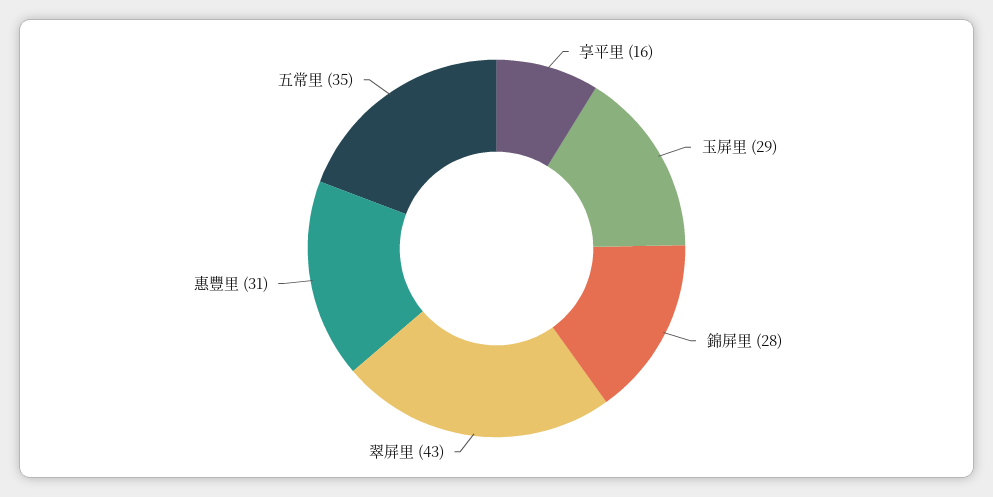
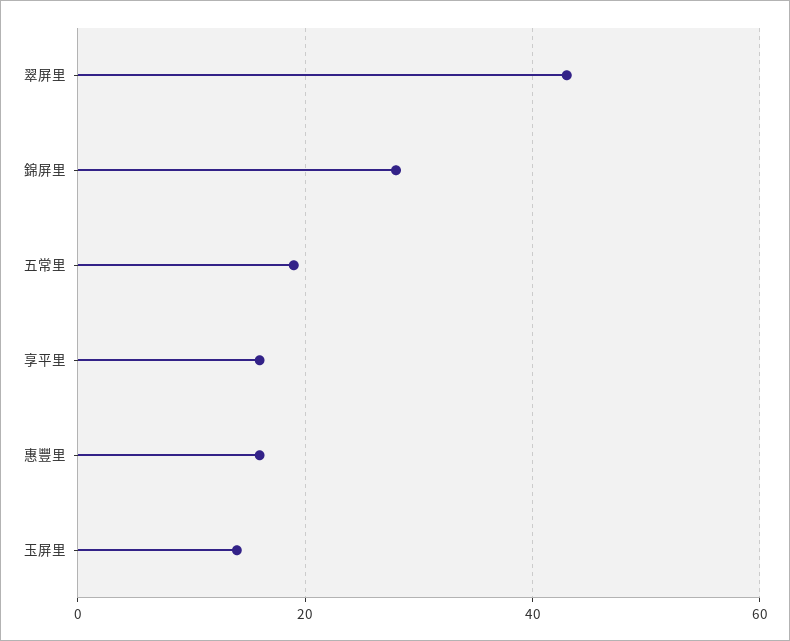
  {
    "享平里": 16,
-   "玉屏里": 29,
+   "玉屏里": 15,
    "錦屏里": 28,
    "翠屏里": 43,
-   "惠豐里": 31,
+   "惠豐里": 15,
-   "五常里": 35
+   "五常里": 20
  }

